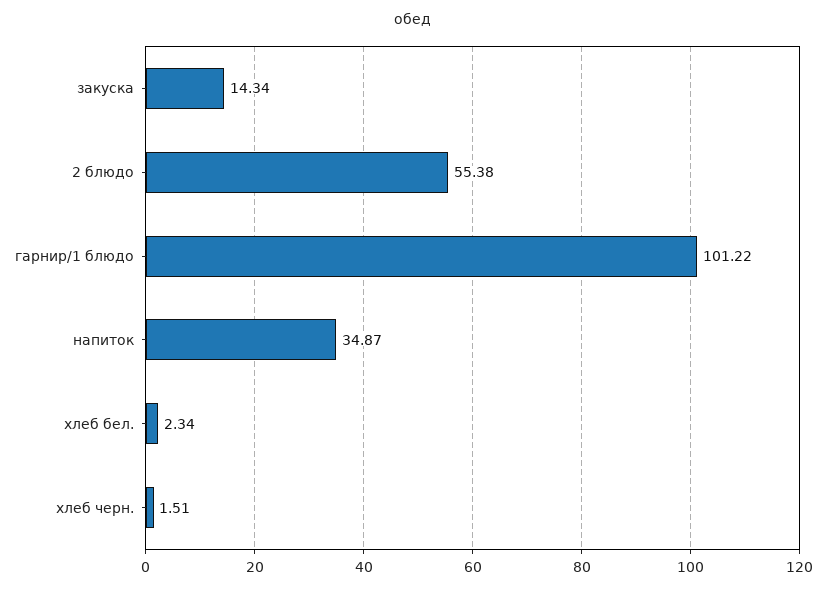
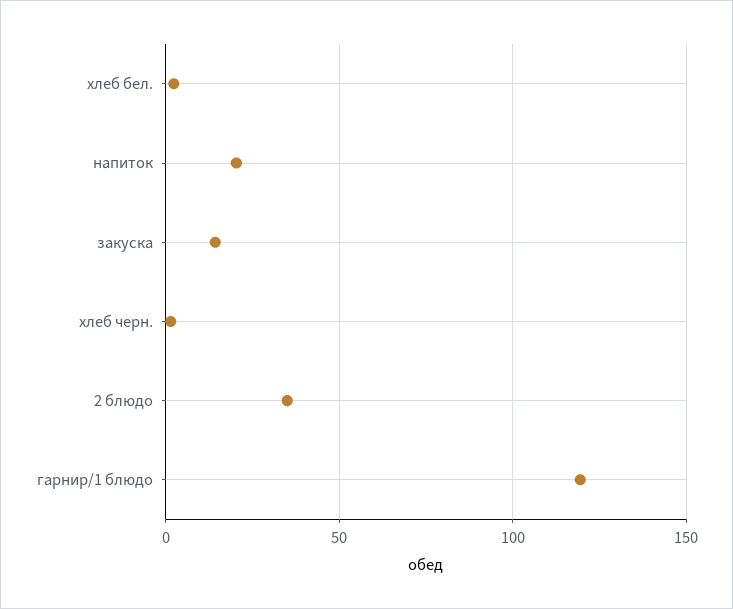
  {
    "закуска": 14.34,
-   "2 блюдо": 55.38,
+   "2 блюдо": 35,
-   "гарнир/1 блюдо": 101.22,
+   "гарнир/1 блюдо": 120,
-   "напиток": 34.87,
+   "напиток": 20,
    "хлеб бел.": 2.34,
    "хлеб черн.": 1.51
  }

